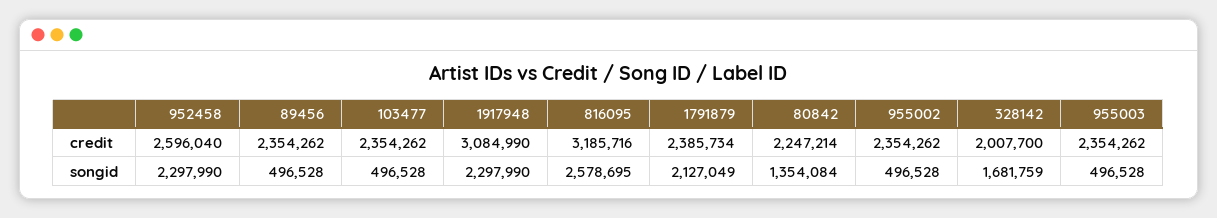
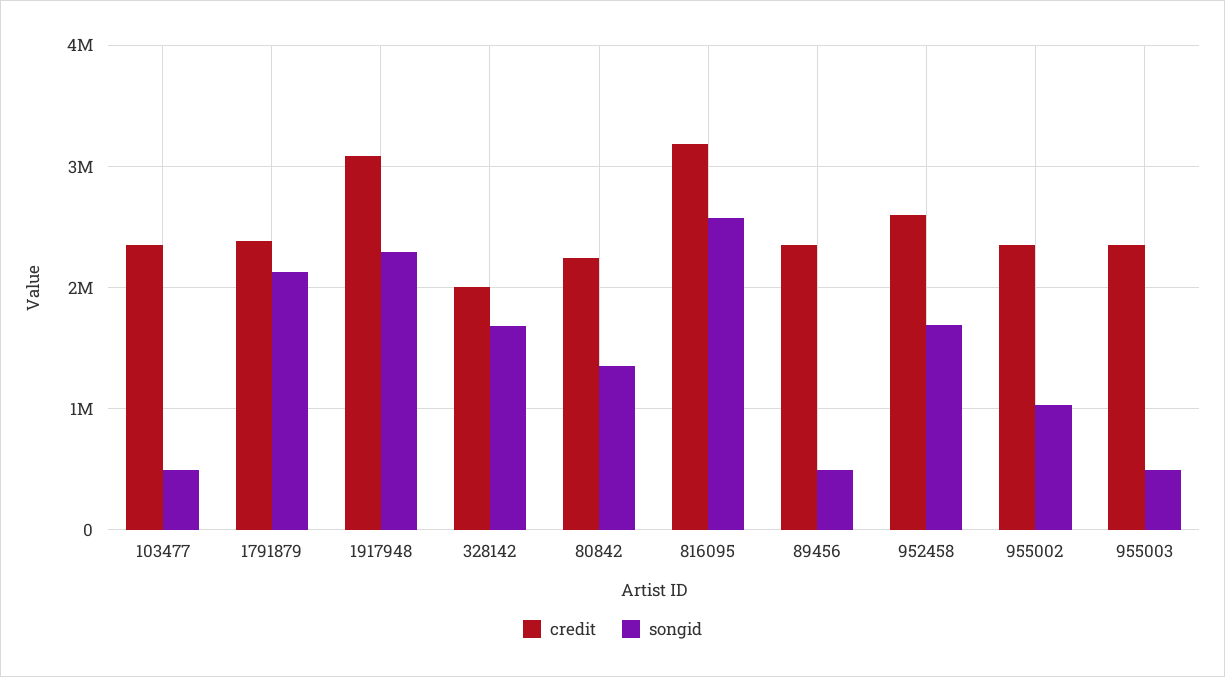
  {
    "credit": {
      "952458": 2596040,
      "89456": 2354262,
      "103477": 2354262,
      "1917948": 3084990,
      "816095": 3185716,
      "1791879": 2385734,
      "80842": 2247214,
      "955002": 2354262,
      "328142": 2007700,
      "955003": 2354262
    },
    "songid": {
-     "952458": 2297990,
+     "952458": 1700000,
      "89456": 496528,
      "103477": 496528,
      "1917948": 2297990,
      "816095": 2578695,
      "1791879": 2127049,
      "80842": 1354084,
-     "955002": 496528,
+     "955002": 1000000,
      "328142": 1681759,
      "955003": 496528
    }
  }

